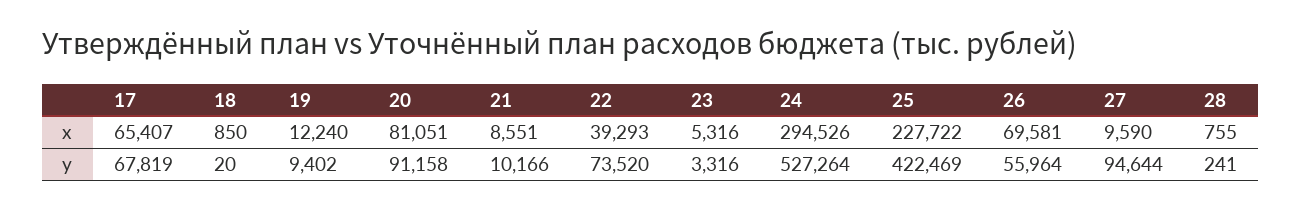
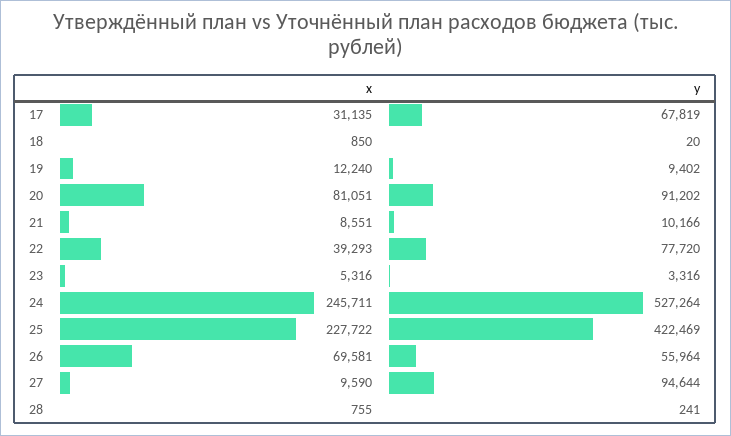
  {
    "17": {
-     "x": 65407,
+     "x": 31135,
      "y": 67819
    },
    "18": {
      "x": 850,
      "y": 20
    },
    "19": {
      "x": 12240,
      "y": 9402
    },
    "20": {
      "x": 81051,
-     "y": 91158
+     "y": 91202
    },
    "21": {
      "x": 8551,
      "y": 10166
    },
    "22": {
      "x": 39293,
-     "y": 73520
+     "y": 77720
    },
    "23": {
      "x": 5316,
      "y": 3316
    },
    "24": {
-     "x": 294526,
+     "x": 245711,
      "y": 527264
    },
    "25": {
      "x": 227722,
      "y": 422469
    },
    "26": {
      "x": 69581,
      "y": 55964
    },
    "27": {
      "x": 9590,
      "y": 94644
    },
    "28": {
      "x": 755,
      "y": 241
    }
  }

